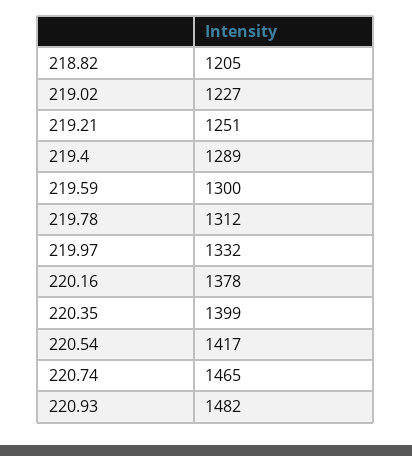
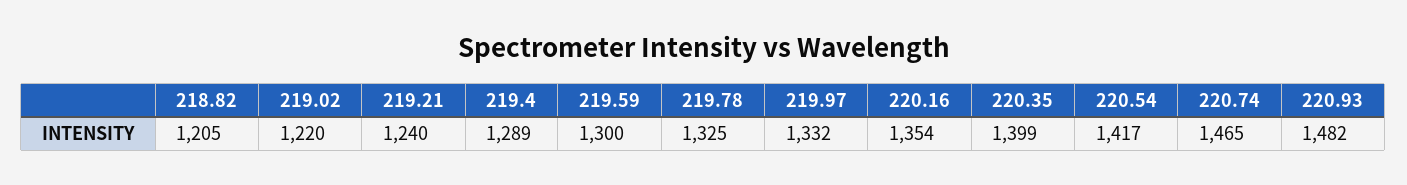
  {
    "218.82": 1205,
-   "219.02": 1227,
+   "219.02": 1220,
-   "219.21": 1251,
+   "219.21": 1240,
    "219.4": 1289,
    "219.59": 1300,
-   "219.78": 1312,
+   "219.78": 1325,
    "219.97": 1332,
-   "220.16": 1378,
+   "220.16": 1354,
    "220.35": 1399,
    "220.54": 1417,
    "220.74": 1465,
    "220.93": 1482
  }

